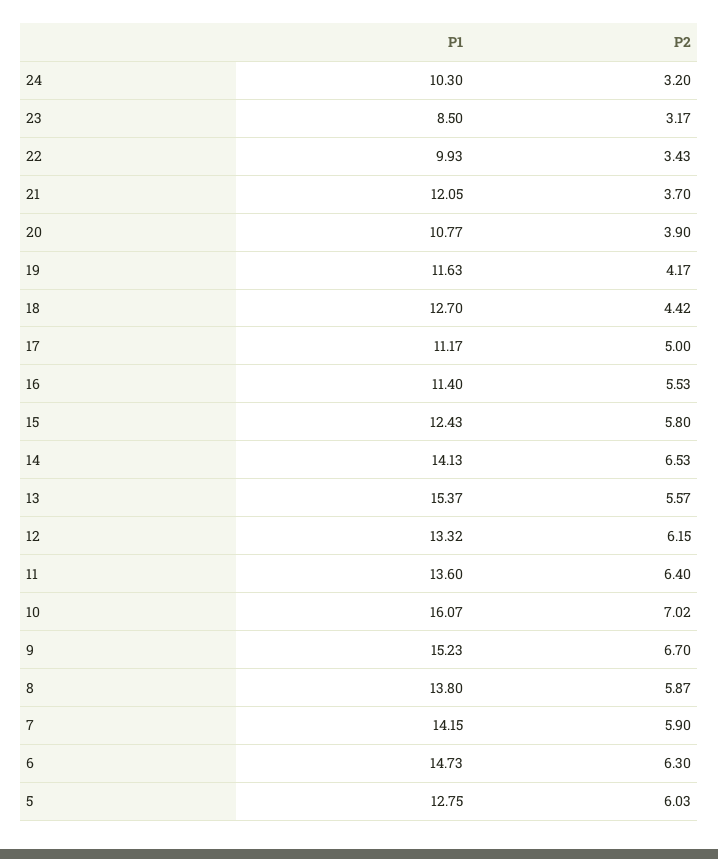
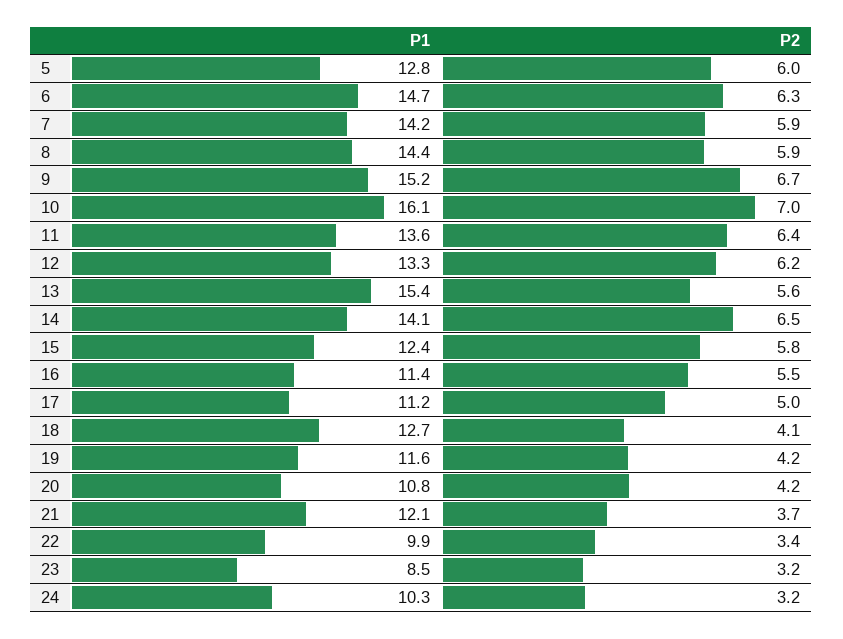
  {
    "P1": {
      "24": 10.3,
      "23": 8.5,
      "22": 9.93,
      "21": 12.05,
      "20": 10.77,
      "19": 11.63,
      "18": 12.7,
      "17": 11.17,
      "16": 11.4,
      "15": 12.43,
      "14": 14.13,
      "13": 15.37,
      "12": 13.32,
      "11": 13.6,
      "10": 16.07,
      "9": 15.23,
-     "8": 13.8,
+     "8": 14.4,
      "7": 14.15,
      "6": 14.73,
      "5": 12.75
    },
    "P2": {
      "24": 3.2,
      "23": 3.17,
      "22": 3.43,
      "21": 3.7,
-     "20": 3.9,
+     "20": 4.2,
      "19": 4.17,
-     "18": 4.42,
+     "18": 4.1,
      "17": 5,
      "16": 5.53,
      "15": 5.8,
      "14": 6.53,
      "13": 5.57,
      "12": 6.15,
      "11": 6.4,
      "10": 7.02,
      "9": 6.7,
      "8": 5.87,
      "7": 5.9,
      "6": 6.3,
      "5": 6.03
    }
  }

